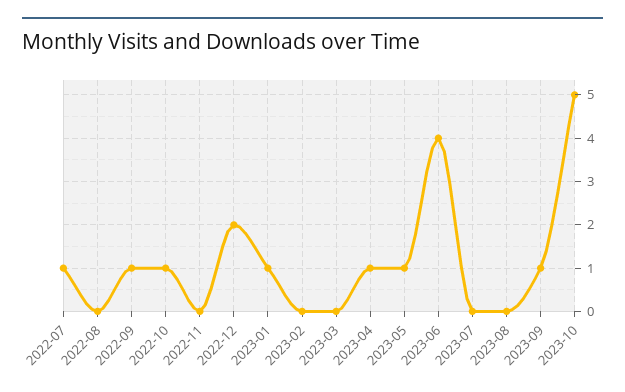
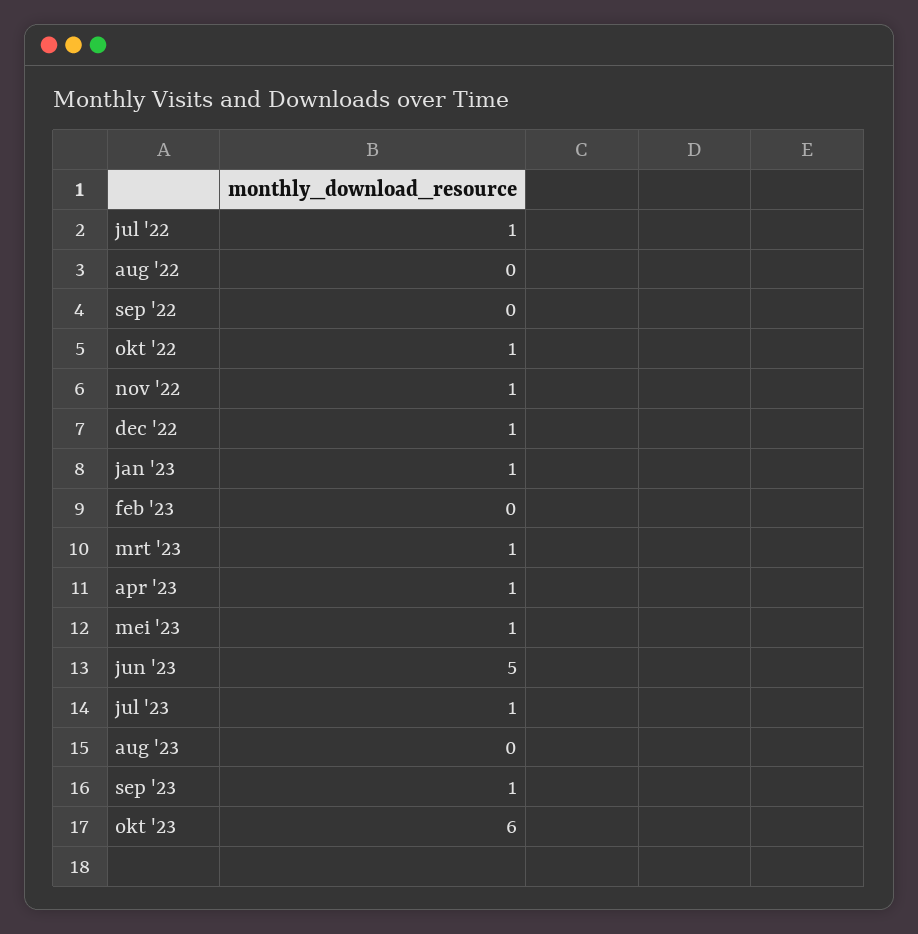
  {
    "2022-07": 1,
    "2022-08": 0,
-   "2022-09": 1,
+   "2022-09": 0,
    "2022-10": 1,
-   "2022-11": 0,
+   "2022-11": 1,
-   "2022-12": 2,
+   "2022-12": 1,
    "2023-01": 1,
    "2023-02": 0,
-   "2023-03": 0,
+   "2023-03": 1,
    "2023-04": 1,
    "2023-05": 1,
-   "2023-06": 4,
+   "2023-06": 5,
-   "2023-07": 0,
+   "2023-07": 1,
    "2023-08": 0,
    "2023-09": 1,
-   "2023-10": 5
+   "2023-10": 6
  }

